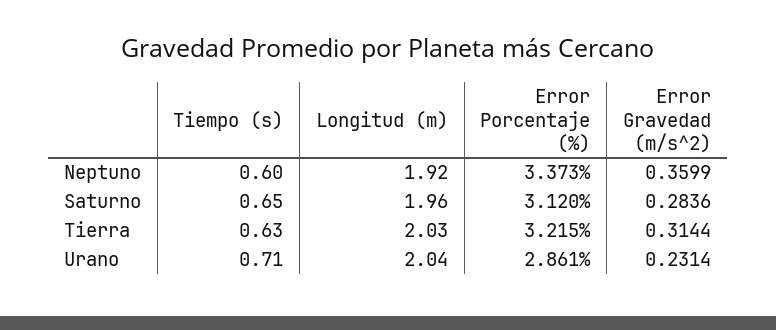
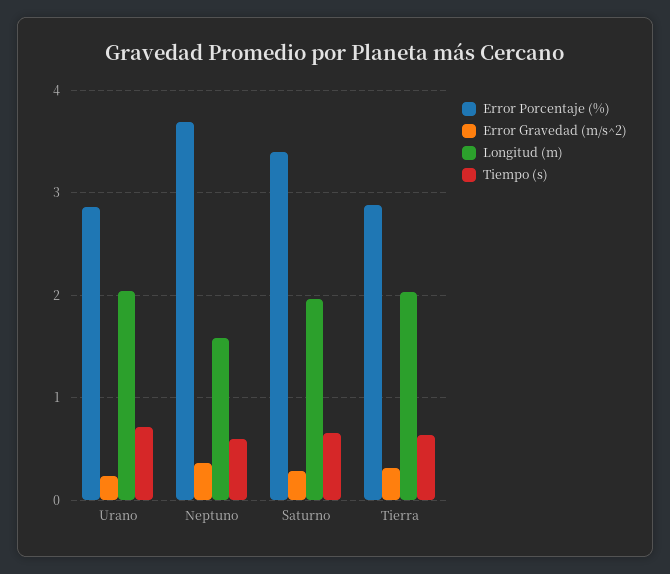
  {
    "Tiempo (s)": {
      "Neptuno": 0.6,
      "Saturno": 0.65,
      "Tierra": 0.63,
      "Urano": 0.71
    },
    "Longitud (m)": {
-     "Neptuno": 1.92,
+     "Neptuno": 1.6,
      "Saturno": 1.96,
      "Tierra": 2.03,
      "Urano": 2.04
    },
    "Error Porcentaje (%)": {
-     "Neptuno": 3.373,
+     "Neptuno": 3.7,
-     "Saturno": 3.12,
+     "Saturno": 3.4,
-     "Tierra": 3.215,
+     "Tierra": 2.9,
      "Urano": 2.861
    },
    "Error Gravedad (m/s^2)": {
      "Neptuno": 0.3599,
      "Saturno": 0.2836,
      "Tierra": 0.3144,
      "Urano": 0.2314
    }
  }

